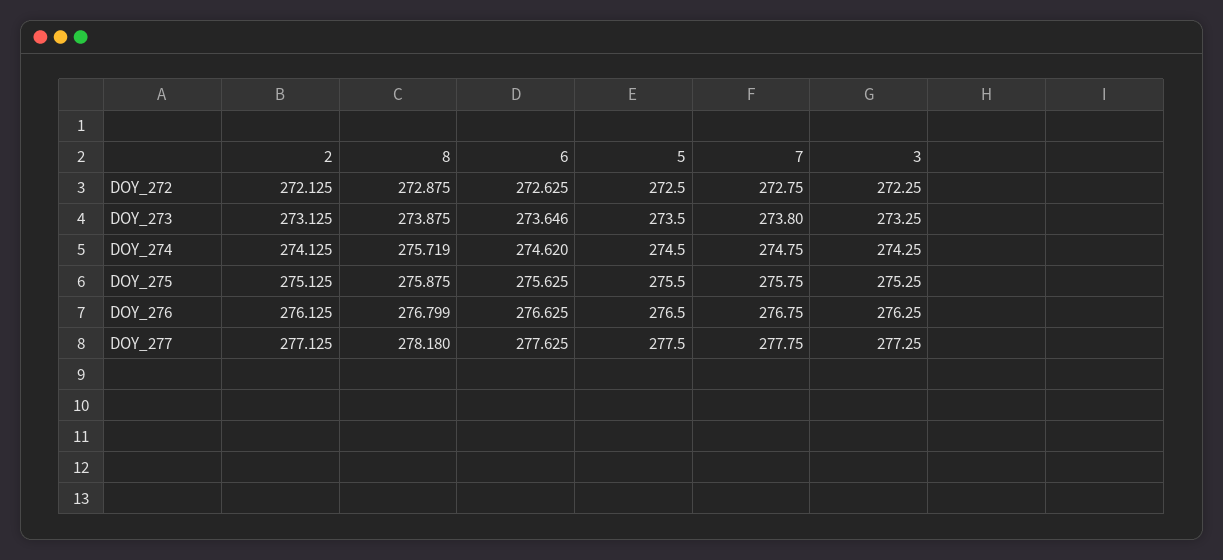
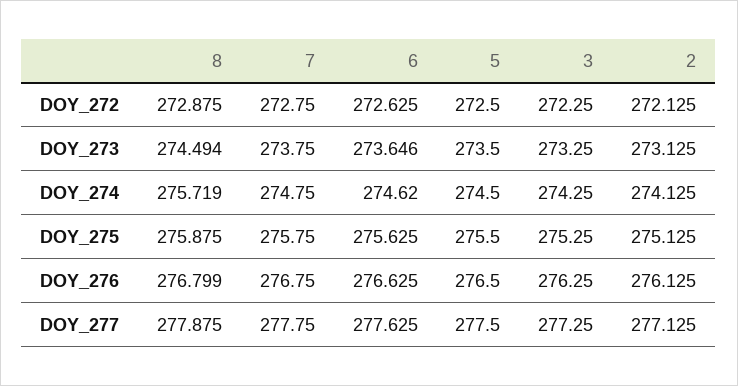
  {
    "2": {
      "DOY_272": 272.125,
      "DOY_273": 273.125,
      "DOY_274": 274.125,
      "DOY_275": 275.125,
      "DOY_276": 276.125,
      "DOY_277": 277.125
    },
    "8": {
      "DOY_272": 272.875,
-     "DOY_273": 273.875,
+     "DOY_273": 274.494,
      "DOY_274": 275.719,
      "DOY_275": 275.875,
      "DOY_276": 276.799,
-     "DOY_277": 278.18
+     "DOY_277": 277.875
    },
    "6": {
      "DOY_272": 272.625,
      "DOY_273": 273.646,
      "DOY_274": 274.62,
      "DOY_275": 275.625,
      "DOY_276": 276.625,
      "DOY_277": 277.625
    },
    "5": {
      "DOY_272": 272.5,
      "DOY_273": 273.5,
      "DOY_274": 274.5,
      "DOY_275": 275.5,
      "DOY_276": 276.5,
      "DOY_277": 277.5
    },
    "7": {
      "DOY_272": 272.75,
-     "DOY_273": 273.8,
+     "DOY_273": 273.75,
      "DOY_274": 274.75,
      "DOY_275": 275.75,
      "DOY_276": 276.75,
      "DOY_277": 277.75
    },
    "3": {
      "DOY_272": 272.25,
      "DOY_273": 273.25,
      "DOY_274": 274.25,
      "DOY_275": 275.25,
      "DOY_276": 276.25,
      "DOY_277": 277.25
    }
  }

